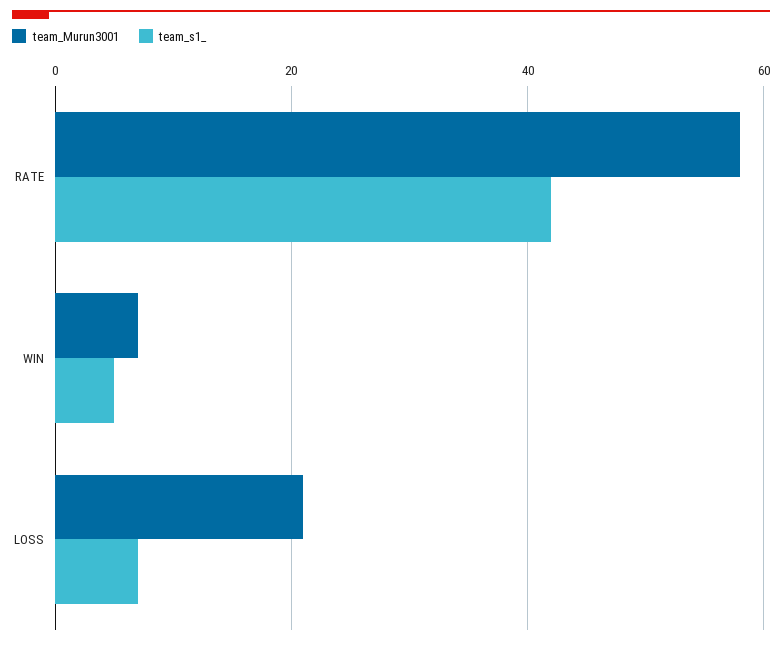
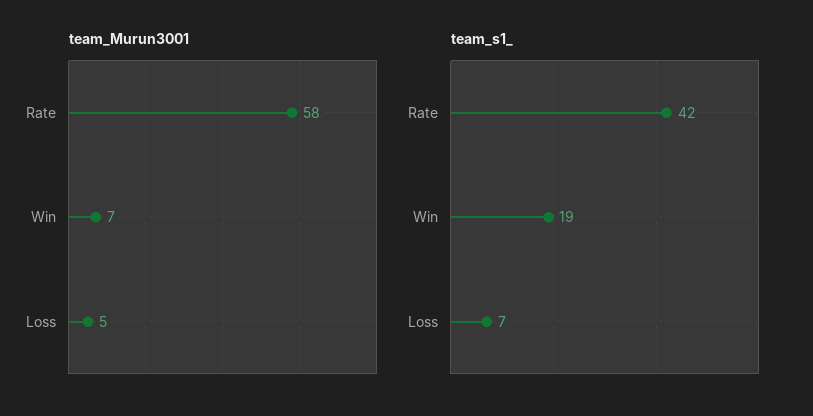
  {
    "team_Murun3001": {
      "RATE": 58,
      "WIN": 7,
-     "LOSS": 20
+     "LOSS": 5
    },
    "team_s1_": {
      "RATE": 42,
-     "WIN": 5,
+     "WIN": 19,
      "LOSS": 7
    }
  }

